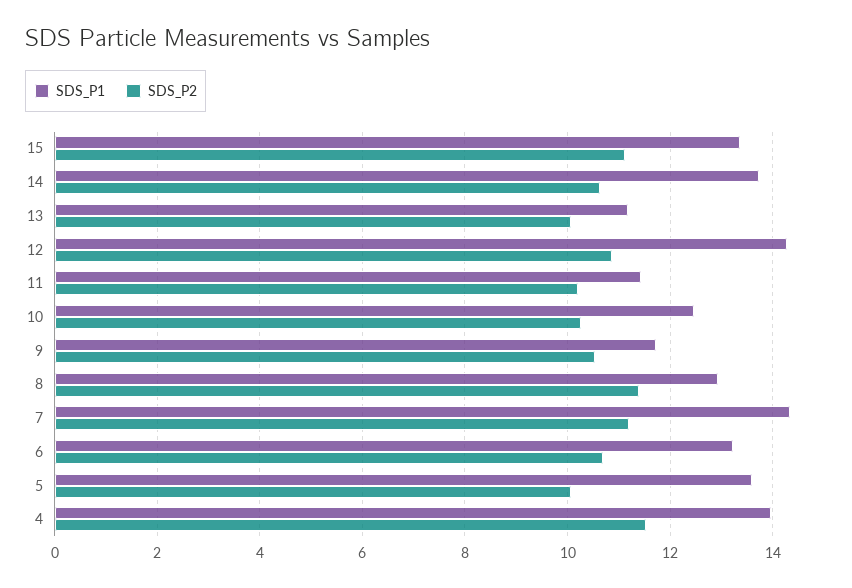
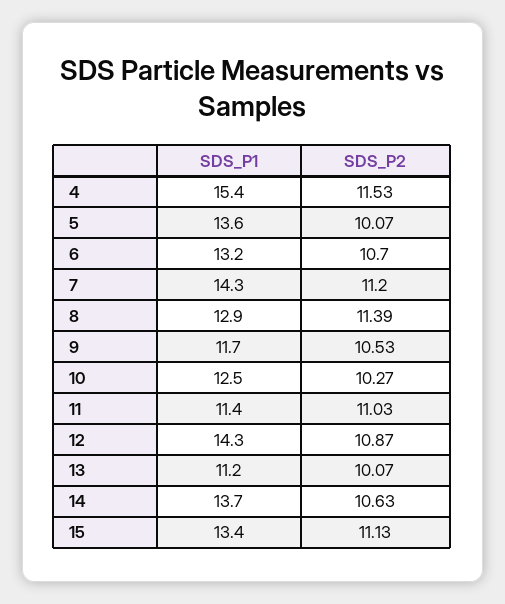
  {
    "SDS_P1": {
      "15": 13.4,
      "14": 13.7,
      "13": 11.2,
      "12": 14.3,
      "11": 11.4,
      "10": 12.5,
      "9": 11.7,
      "8": 12.9,
      "7": 14.3,
      "6": 13.2,
      "5": 13.6,
-     "4": 14
+     "4": 15.4
    },
    "SDS_P2": {
      "15": 11.13,
      "14": 10.63,
      "13": 10.07,
      "12": 10.87,
-     "11": 10.2,
+     "11": 11.03,
      "10": 10.27,
      "9": 10.53,
      "8": 11.39,
      "7": 11.2,
      "6": 10.7,
      "5": 10.07,
      "4": 11.53
    }
  }

